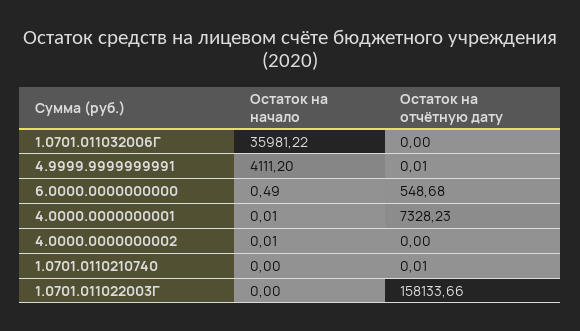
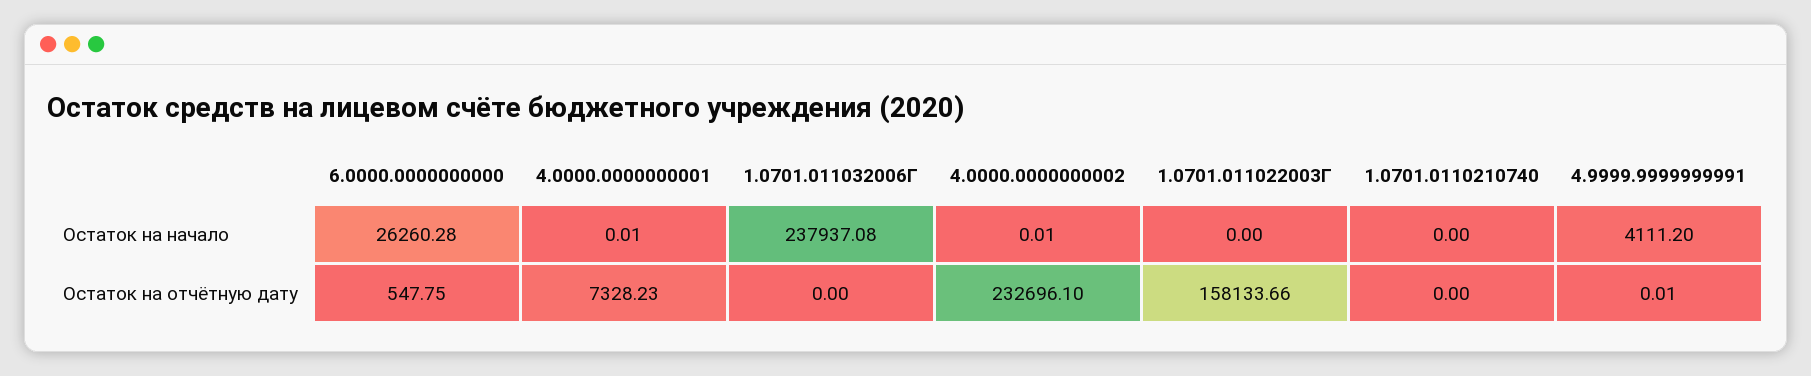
  {
    "Остаток на начало": {
-     "1.0701.011032006Г": 35981.22,
+     "1.0701.011032006Г": 237937.08,
      "4.9999.9999999991": 4111.2,
-     "6.0000.0000000000": 0.49,
+     "6.0000.0000000000": 26260.28,
      "4.0000.0000000001": 0.01,
      "4.0000.0000000002": 0.01,
      "1.0701.0110210740": 0,
      "1.0701.011022003Г": 0
    },
    "Остаток на отчётную дату": {
      "1.0701.011032006Г": 0,
      "4.9999.9999999991": 0.01,
-     "6.0000.0000000000": 548.68,
+     "6.0000.0000000000": 547.75,
      "4.0000.0000000001": 7328.23,
-     "4.0000.0000000002": 0,
+     "4.0000.0000000002": 232696.1,
-     "1.0701.0110210740": 0.01,
+     "1.0701.0110210740": 0,
      "1.0701.011022003Г": 158133.66
    }
  }

